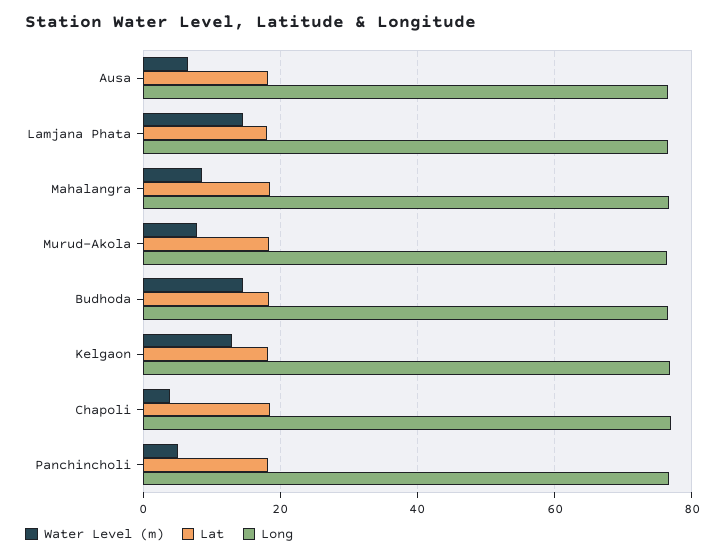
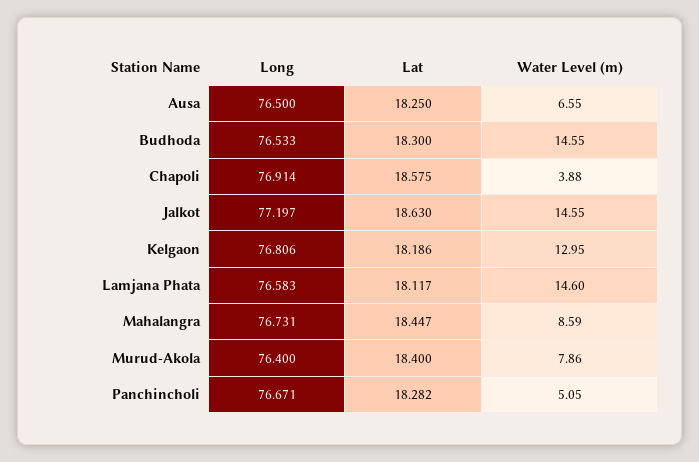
  {
    "Water Level (m)": {
      "Ausa": 6.55,
      "Lamjana Phata": 14.6,
      "Mahalangra": 8.59,
      "Murud-Akola": 7.86,
      "Budhoda": 14.55,
      "Kelgaon": 12.95,
      "Chapoli": 3.88,
-     "Panchincholi": 5.05
+     "Panchincholi": 5.05,
+     "Jalkot": 14.55
    },
    "Lat": {
      "Ausa": 18.25,
      "Lamjana Phata": 18.117,
      "Mahalangra": 18.447,
      "Murud-Akola": 18.4,
      "Budhoda": 18.3,
      "Kelgaon": 18.186,
      "Chapoli": 18.575,
-     "Panchincholi": 18.282
+     "Panchincholi": 18.282,
+     "Jalkot": 18.63
    },
    "Long": {
      "Ausa": 76.5,
      "Lamjana Phata": 76.583,
      "Mahalangra": 76.731,
      "Murud-Akola": 76.4,
      "Budhoda": 76.533,
      "Kelgaon": 76.806,
      "Chapoli": 76.914,
-     "Panchincholi": 76.671
+     "Panchincholi": 76.671,
+     "Jalkot": 77.197
    }
  }

